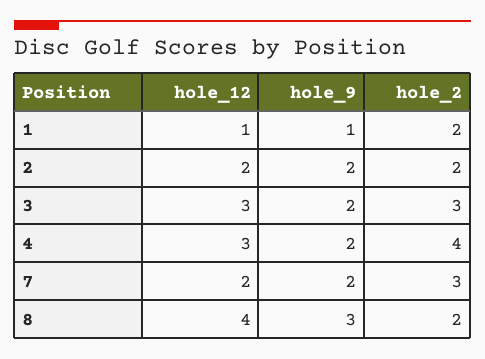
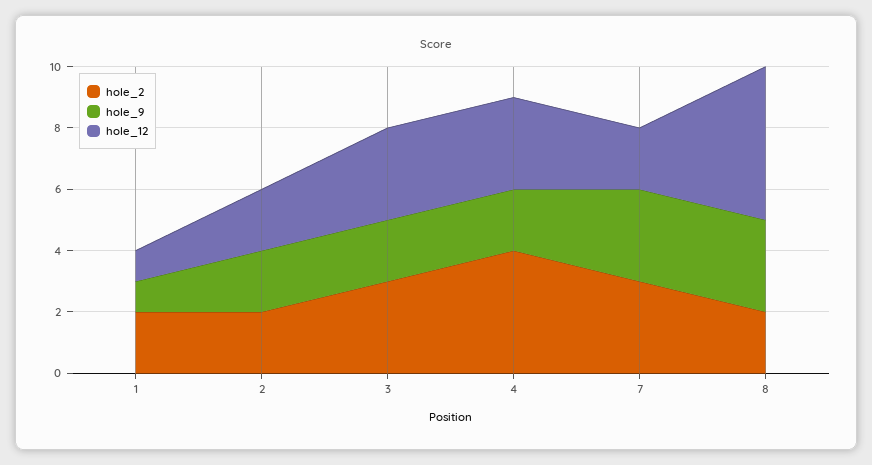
  {
    "hole_12": {
      "1": 1,
      "2": 2,
      "3": 3,
      "4": 3,
      "7": 2,
-     "8": 4
+     "8": 5
    },
    "hole_9": {
      "1": 1,
      "2": 2,
      "3": 2,
      "4": 2,
-     "7": 2,
+     "7": 3,
      "8": 3
    },
    "hole_2": {
      "1": 2,
      "2": 2,
      "3": 3,
      "4": 4,
      "7": 3,
      "8": 2
    }
  }

